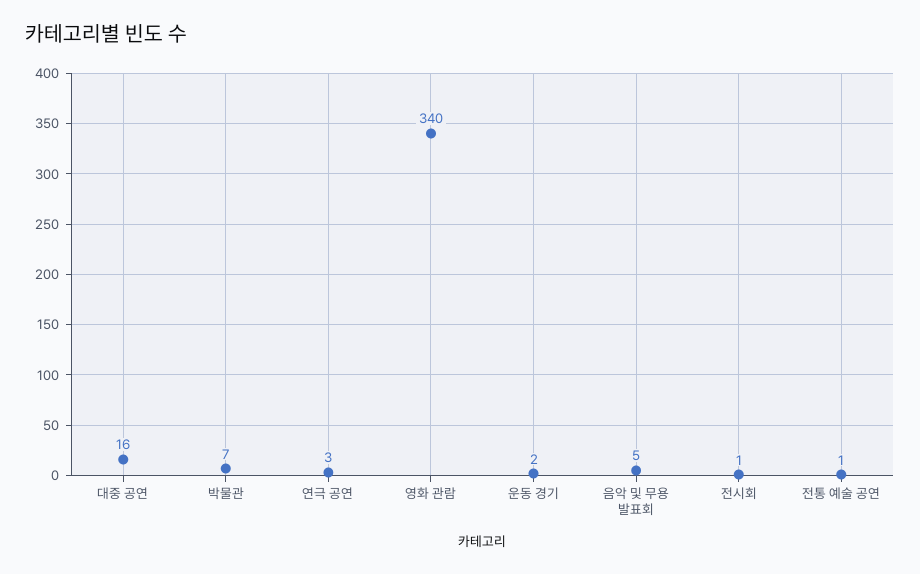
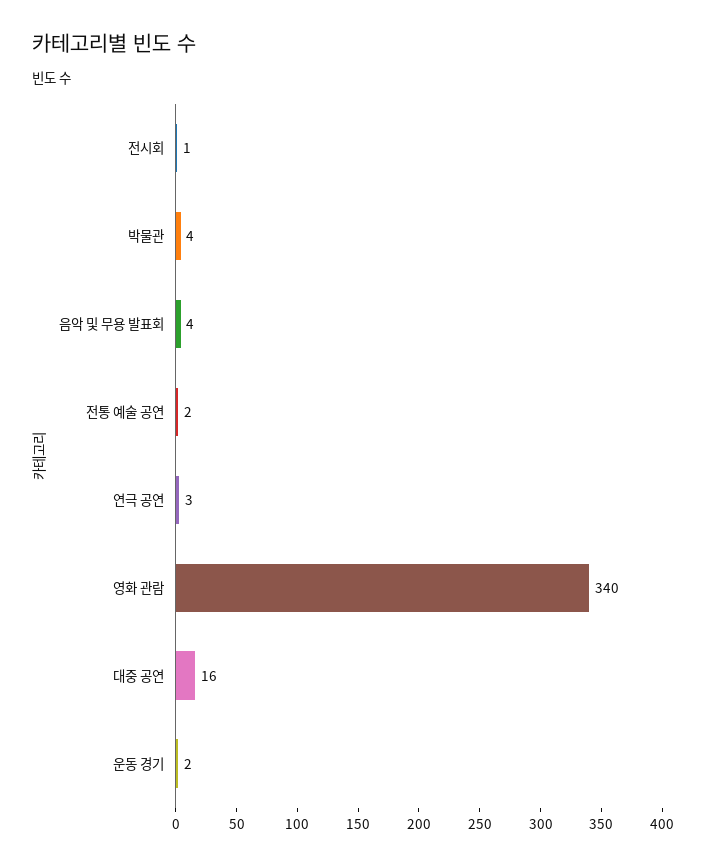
  {
    "대중 공연": 16,
-   "박물관": 7,
+   "박물관": 4,
    "연극 공연": 3,
    "영화 관람": 340,
    "운동 경기": 2,
-   "음악 및 무용 발표회": 5,
+   "음악 및 무용 발표회": 4,
    "전시회": 1,
-   "전통 예술 공연": 1
+   "전통 예술 공연": 2
  }

